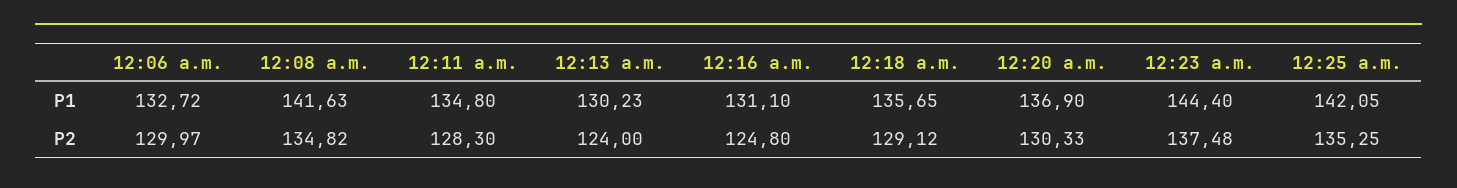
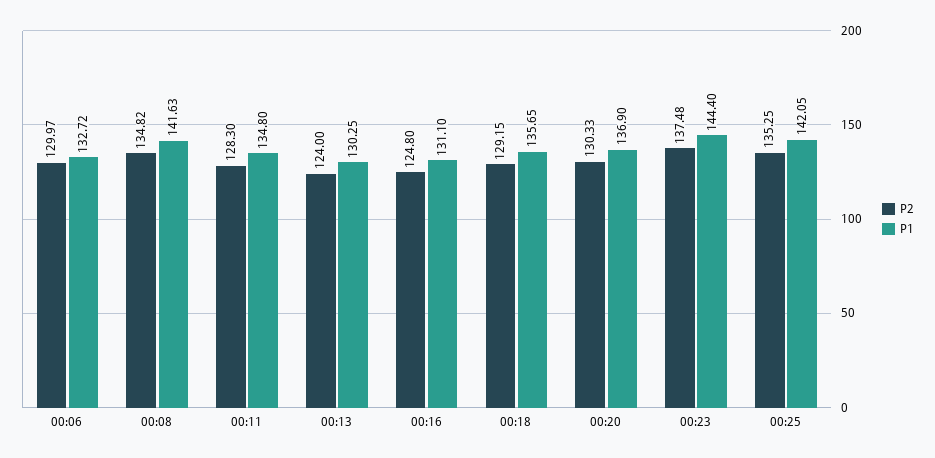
  {
    "P1": {
      "12:06 a.m.": 132.72,
      "12:08 a.m.": 141.63,
      "12:11 a.m.": 134.8,
-     "12:13 a.m.": 130.23,
+     "12:13 a.m.": 130.25,
      "12:16 a.m.": 131.1,
      "12:18 a.m.": 135.65,
      "12:20 a.m.": 136.9,
      "12:23 a.m.": 144.4,
      "12:25 a.m.": 142.05
    },
    "P2": {
      "12:06 a.m.": 129.97,
      "12:08 a.m.": 134.82,
      "12:11 a.m.": 128.3,
      "12:13 a.m.": 124,
      "12:16 a.m.": 124.8,
-     "12:18 a.m.": 129.12,
+     "12:18 a.m.": 129.15,
      "12:20 a.m.": 130.33,
      "12:23 a.m.": 137.48,
      "12:25 a.m.": 135.25
    }
  }

